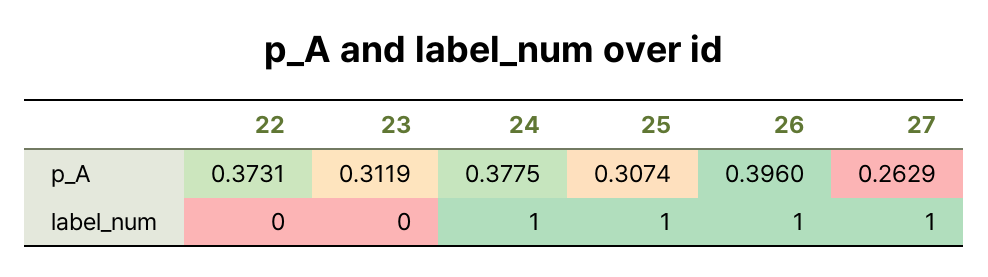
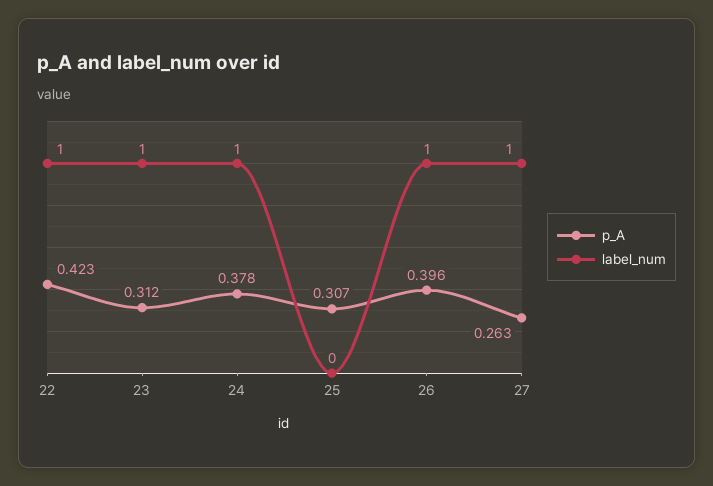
  {
    "p_A": {
-     "22": 0.3731,
+     "22": 0.423,
      "23": 0.3119,
      "24": 0.3775,
      "25": 0.3074,
      "26": 0.396,
      "27": 0.2629
    },
    "label_num": {
-     "22": 0,
+     "22": 1,
-     "23": 0,
+     "23": 1,
      "24": 1,
-     "25": 1,
+     "25": 0,
      "26": 1,
      "27": 1
    }
  }

